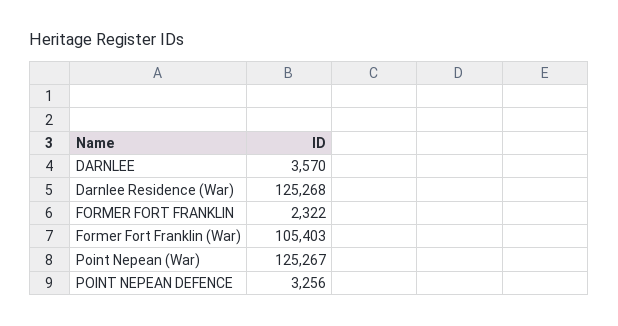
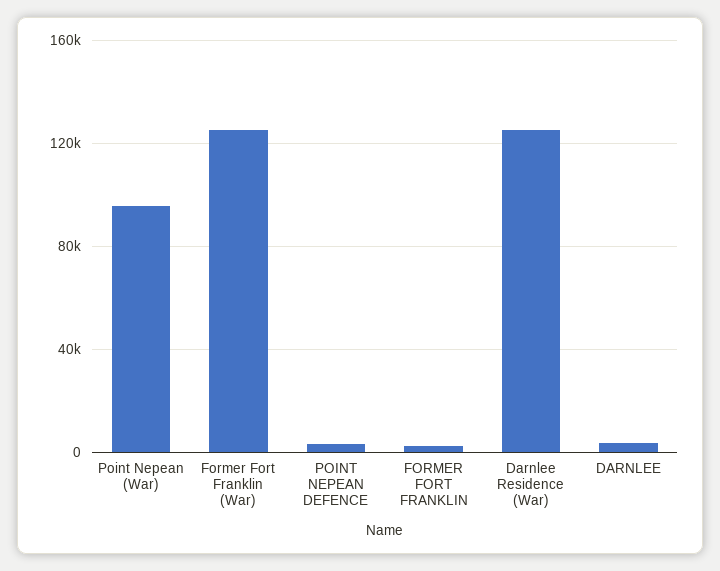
  {
    "DARNLEE": 3570,
    "Darnlee Residence (War)": 125268,
    "FORMER FORT FRANKLIN": 2322,
-   "Former Fort Franklin (War)": 105403,
+   "Former Fort Franklin (War)": 125000,
-   "Point Nepean (War)": 125267,
+   "Point Nepean (War)": 95000,
    "POINT NEPEAN DEFENCE": 3256
  }

